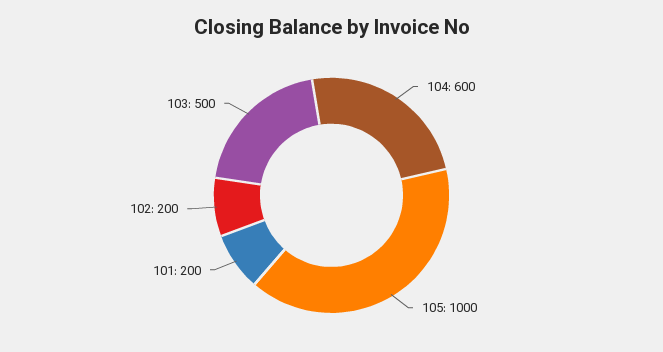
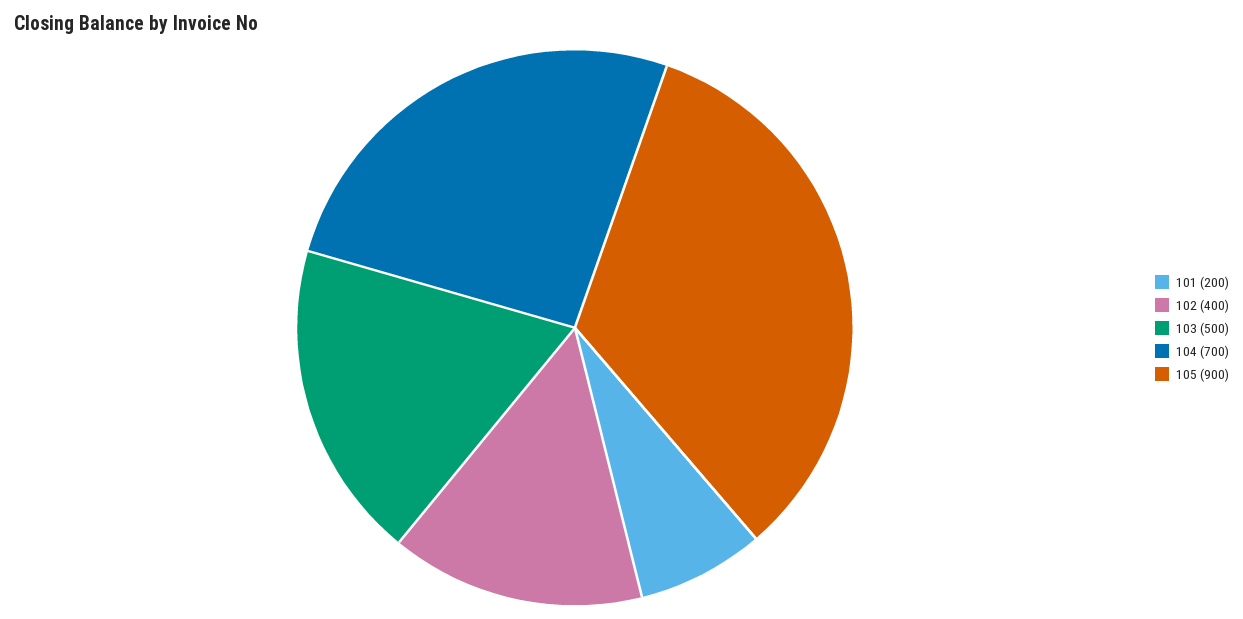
  {
-   "104": 600,
+   "104": 700,
-   "105": 1000,
+   "105": 900,
    "101": 200,
-   "102": 200,
+   "102": 400,
    "103": 500
  }

